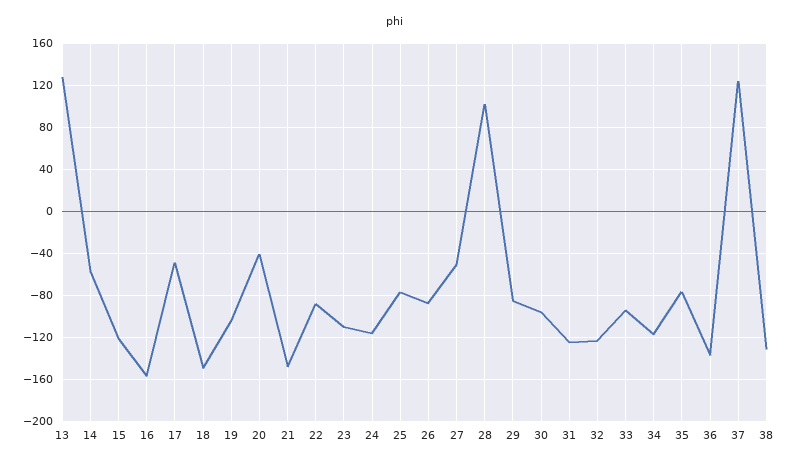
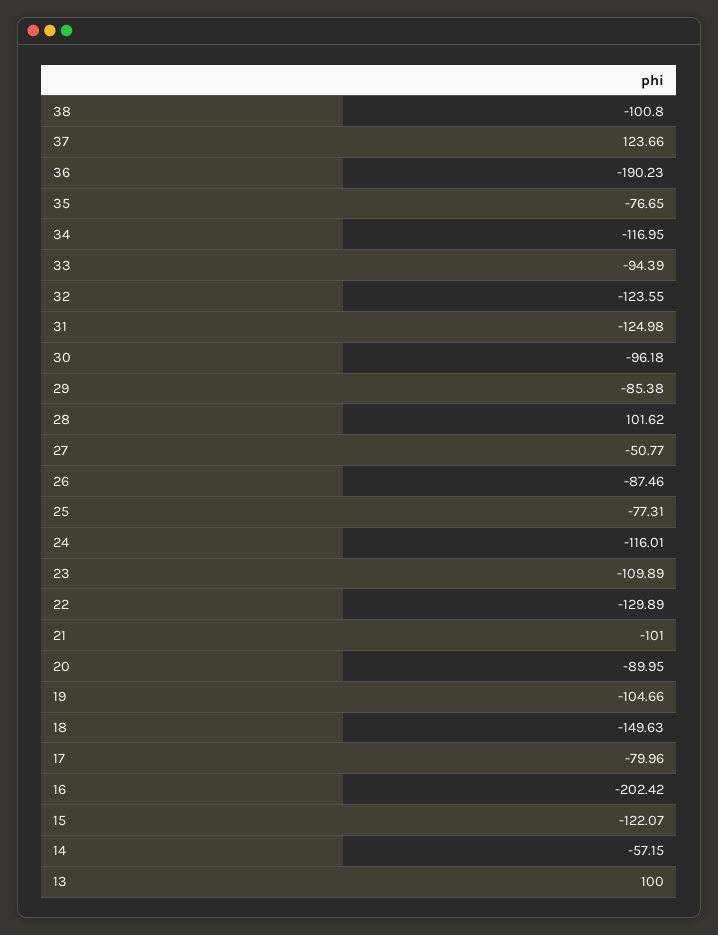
  {
-   "13": 130,
+   "13": 100,
    "14": -57.15,
    "15": -122.07,
-   "16": -160,
+   "16": -202.42,
-   "17": -50,
+   "17": -79.96,
    "18": -149.63,
    "19": -104.66,
-   "20": -40,
+   "20": -89.95,
-   "21": -150,
+   "21": -101,
-   "22": -90,
+   "22": -129.89,
    "23": -109.89,
    "24": -116.01,
    "25": -77.31,
    "26": -87.46,
    "27": -50.77,
    "28": 101.62,
    "29": -85.38,
    "30": -96.18,
    "31": -124.98,
    "32": -123.55,
    "33": -94.39,
    "34": -116.95,
    "35": -76.65,
-   "36": -140,
+   "36": -190.23,
    "37": 123.66,
-   "38": -130
+   "38": -100.8
  }

